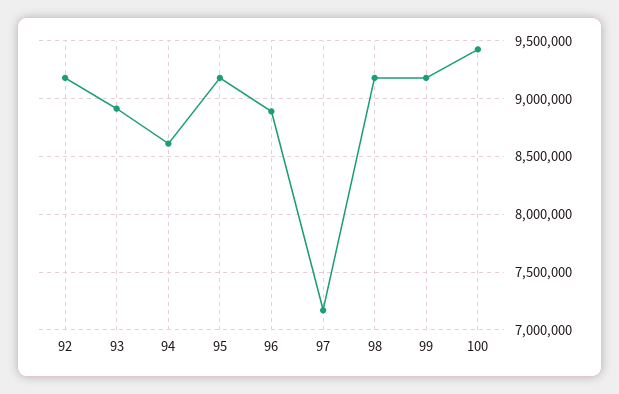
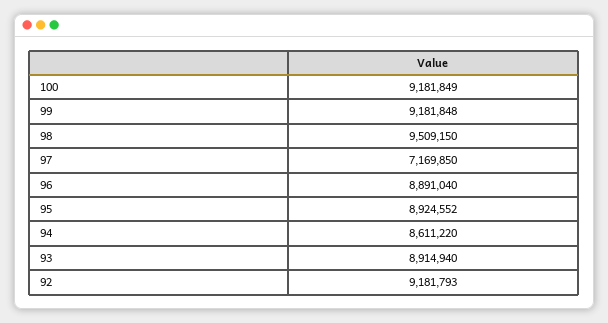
  {
    "92": 9181793,
    "93": 8914940,
    "94": 8611220,
-   "95": 9200000,
+   "95": 8924552,
    "96": 8891040,
    "97": 7169850,
-   "98": 9200000,
+   "98": 9509150,
    "99": 9181848,
-   "100": 9400000
+   "100": 9181849
  }

